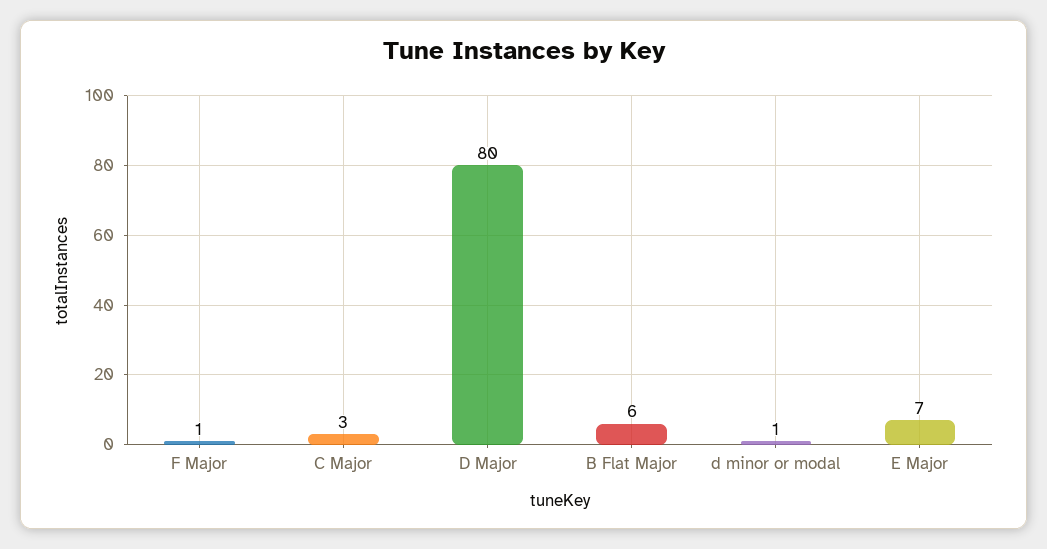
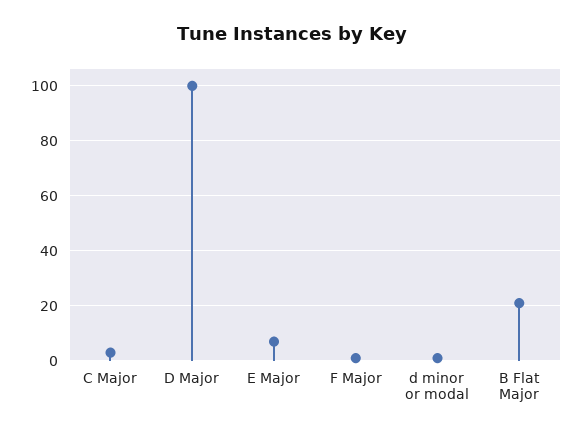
  {
    "F Major": 1,
    "C Major": 3,
-   "D Major": 80,
+   "D Major": 100,
-   "B Flat Major": 6,
+   "B Flat Major": 20,
    "d minor or modal": 1,
    "E Major": 7
  }

